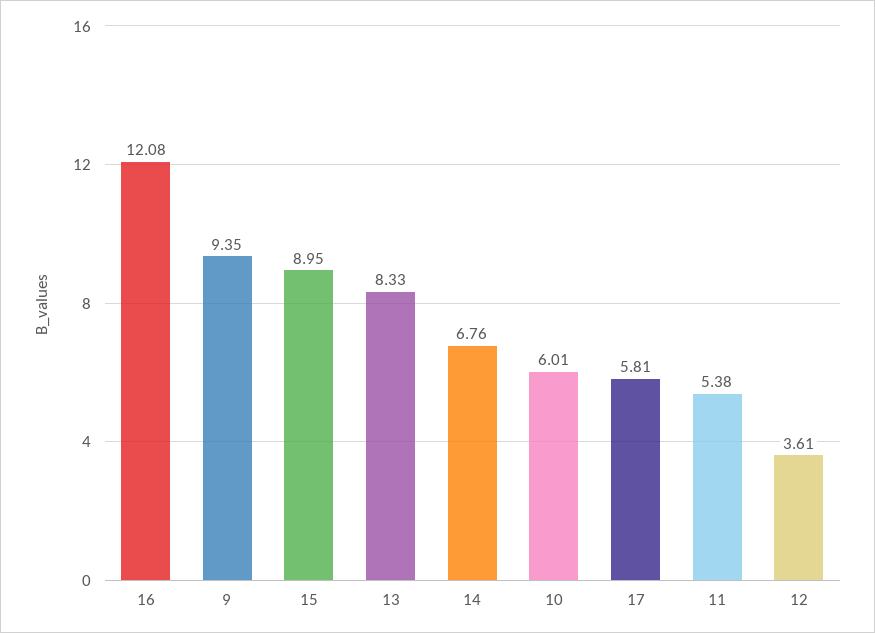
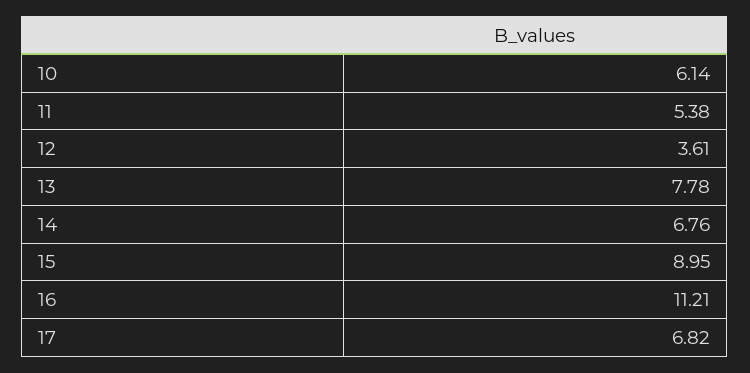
  {
-   "16": 12.08,
+   "16": 11.21,
-   "9": 9.35,
    "15": 8.95,
-   "13": 8.33,
+   "13": 7.78,
    "14": 6.76,
-   "10": 6.01,
+   "10": 6.14,
-   "17": 5.81,
+   "17": 6.82,
    "11": 5.38,
    "12": 3.61
  }

